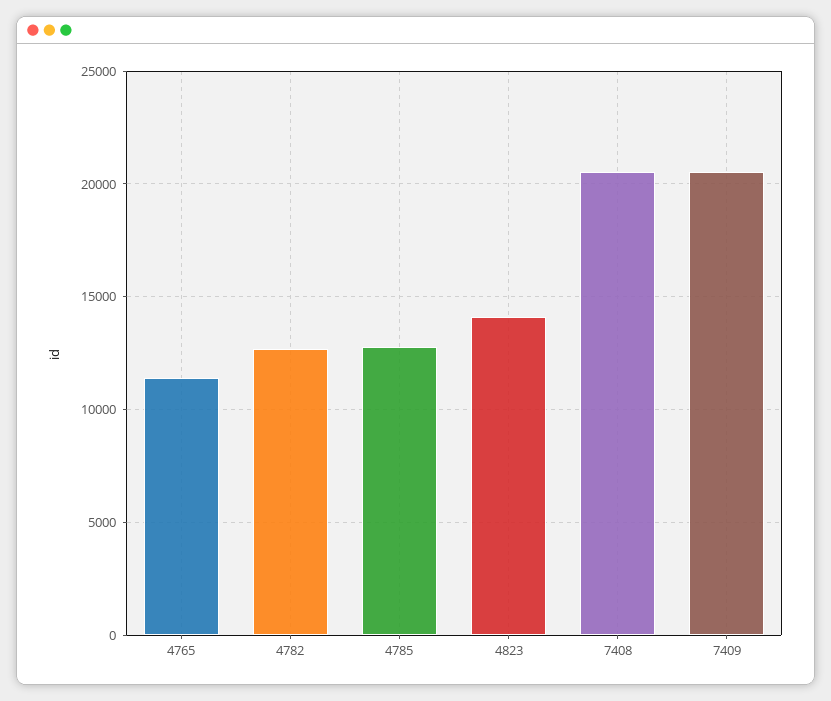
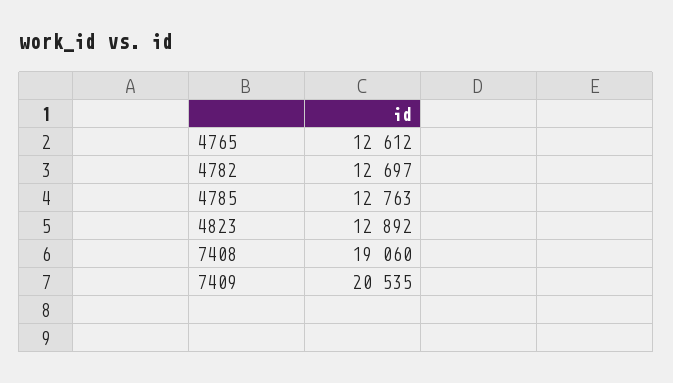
  {
-   "4765": 11500,
+   "4765": 12612,
    "4782": 12697,
    "4785": 12763,
-   "4823": 14000,
+   "4823": 12892,
-   "7408": 20500,
+   "7408": 19060,
    "7409": 20535
  }

